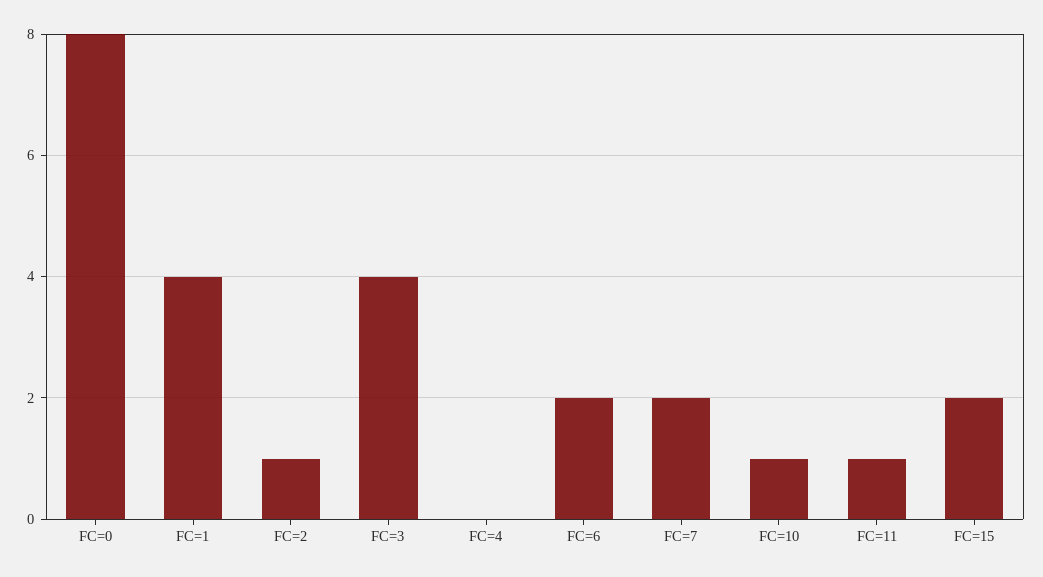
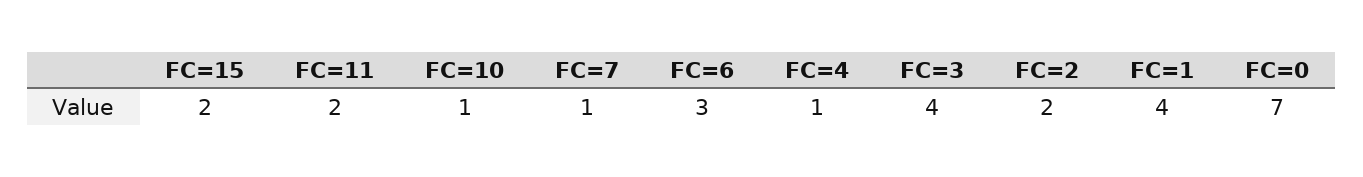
  {
-   "FC=0": 8,
+   "FC=0": 7,
    "FC=1": 4,
-   "FC=2": 1,
+   "FC=2": 2,
    "FC=3": 4,
-   "FC=4": 0,
+   "FC=4": 1,
-   "FC=6": 2,
+   "FC=6": 3,
-   "FC=7": 2,
+   "FC=7": 1,
    "FC=10": 1,
-   "FC=11": 1,
+   "FC=11": 2,
    "FC=15": 2
  }

